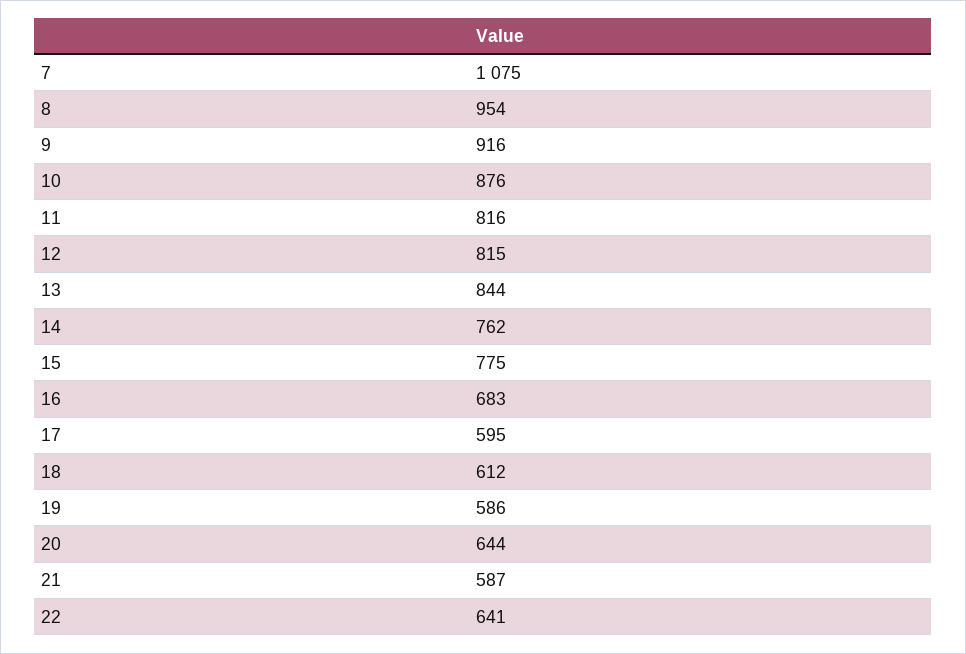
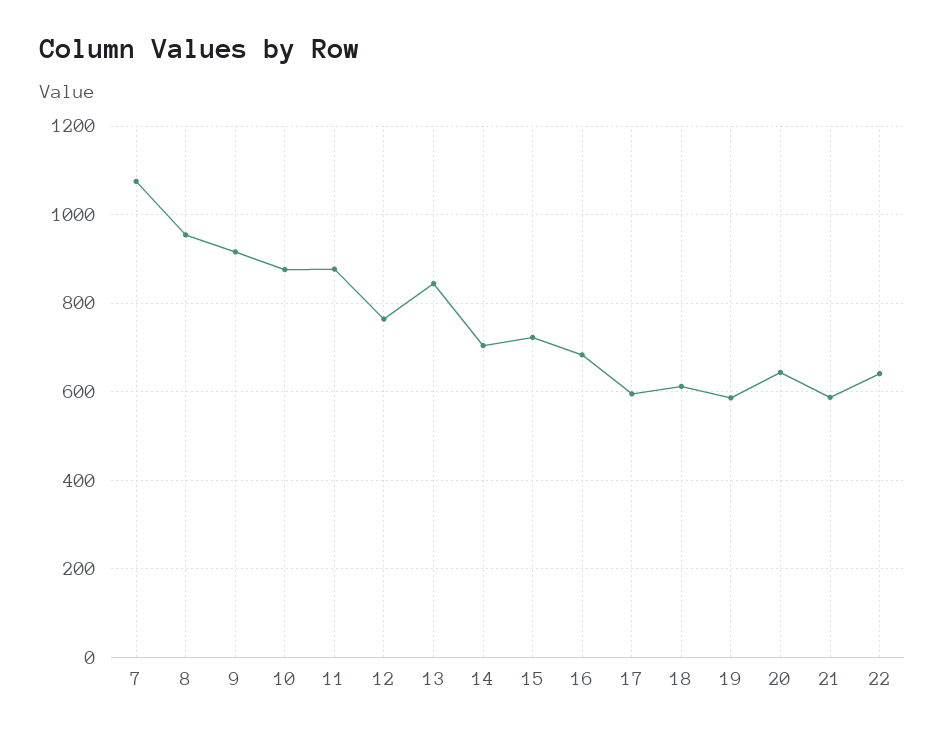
  {
    "7": 1075,
    "8": 954,
    "9": 916,
    "10": 876,
-   "11": 816,
+   "11": 880,
-   "12": 815,
+   "12": 760,
    "13": 844,
-   "14": 762,
+   "14": 700,
-   "15": 775,
+   "15": 720,
    "16": 683,
    "17": 595,
    "18": 612,
    "19": 586,
    "20": 644,
    "21": 587,
    "22": 641
  }

